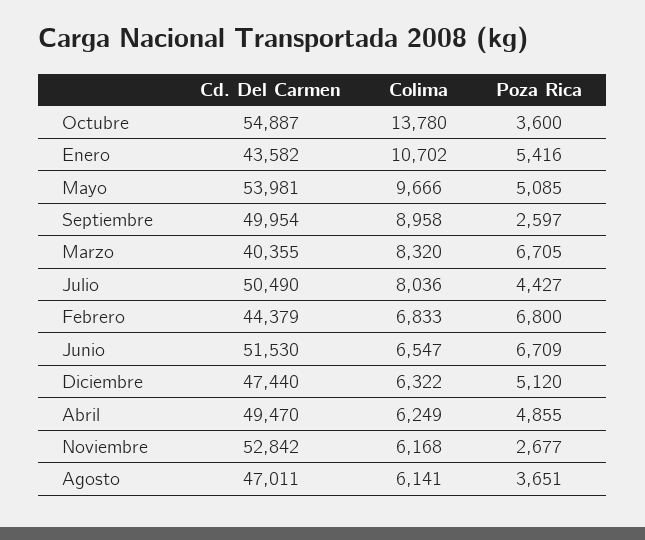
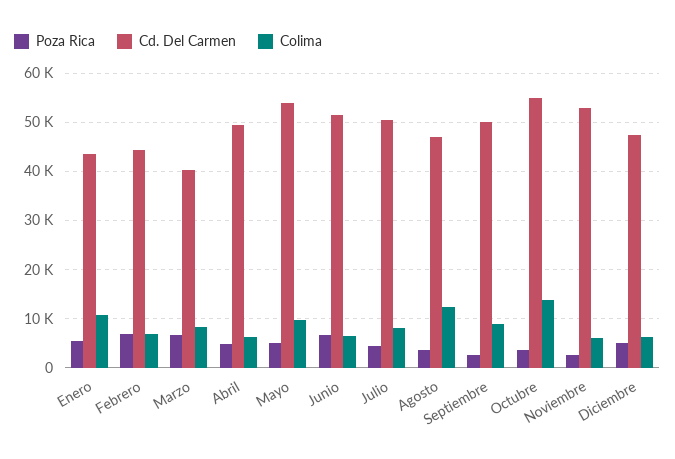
  {
    "Cd. Del Carmen": {
      "Octubre": 54887,
      "Enero": 43582,
      "Mayo": 53981,
      "Septiembre": 49954,
      "Marzo": 40355,
      "Julio": 50490,
      "Febrero": 44379,
      "Junio": 51530,
      "Diciembre": 47440,
      "Abril": 49470,
      "Noviembre": 52842,
      "Agosto": 47011
    },
    "Colima": {
      "Octubre": 13780,
      "Enero": 10702,
      "Mayo": 9666,
      "Septiembre": 8958,
      "Marzo": 8320,
      "Julio": 8036,
      "Febrero": 6833,
      "Junio": 6547,
      "Diciembre": 6322,
      "Abril": 6249,
      "Noviembre": 6168,
-     "Agosto": 6141
+     "Agosto": 12000
    },
    "Poza Rica": {
      "Octubre": 3600,
      "Enero": 5416,
      "Mayo": 5085,
      "Septiembre": 2597,
      "Marzo": 6705,
      "Julio": 4427,
      "Febrero": 6800,
      "Junio": 6709,
      "Diciembre": 5120,
      "Abril": 4855,
      "Noviembre": 2677,
      "Agosto": 3651
    }
  }

